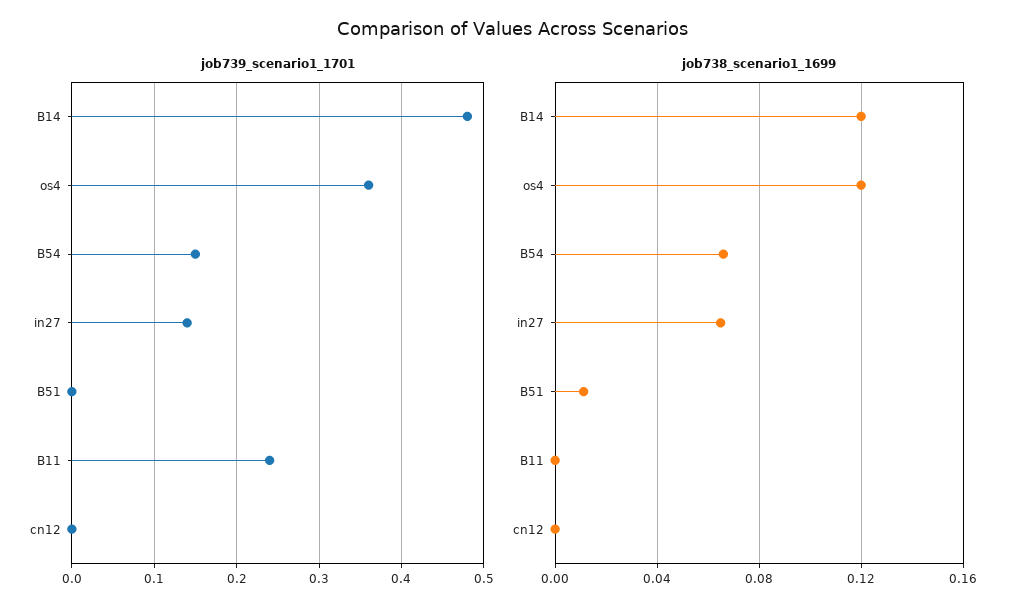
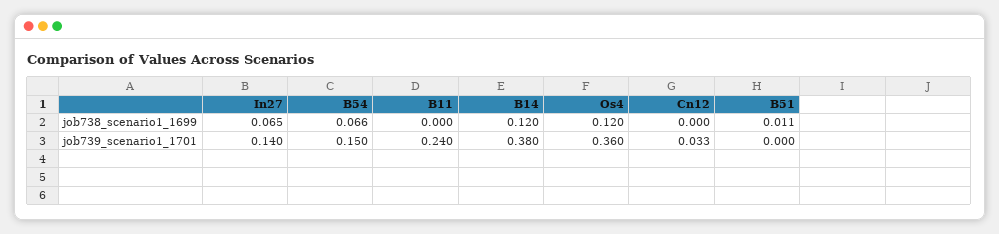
  {
    "job739_scenario1_1701": {
-     "B14": 0.48,
+     "B14": 0.38,
      "os4": 0.36,
      "B54": 0.15,
      "in27": 0.14,
      "B51": 0,
      "B11": 0.24,
-     "cn12": 0
+     "cn12": 0.033
    },
    "job738_scenario1_1699": {
      "B14": 0.12,
      "os4": 0.12,
      "B54": 0.066,
      "in27": 0.065,
      "B51": 0.011,
      "B11": 0,
      "cn12": 0
    }
  }

